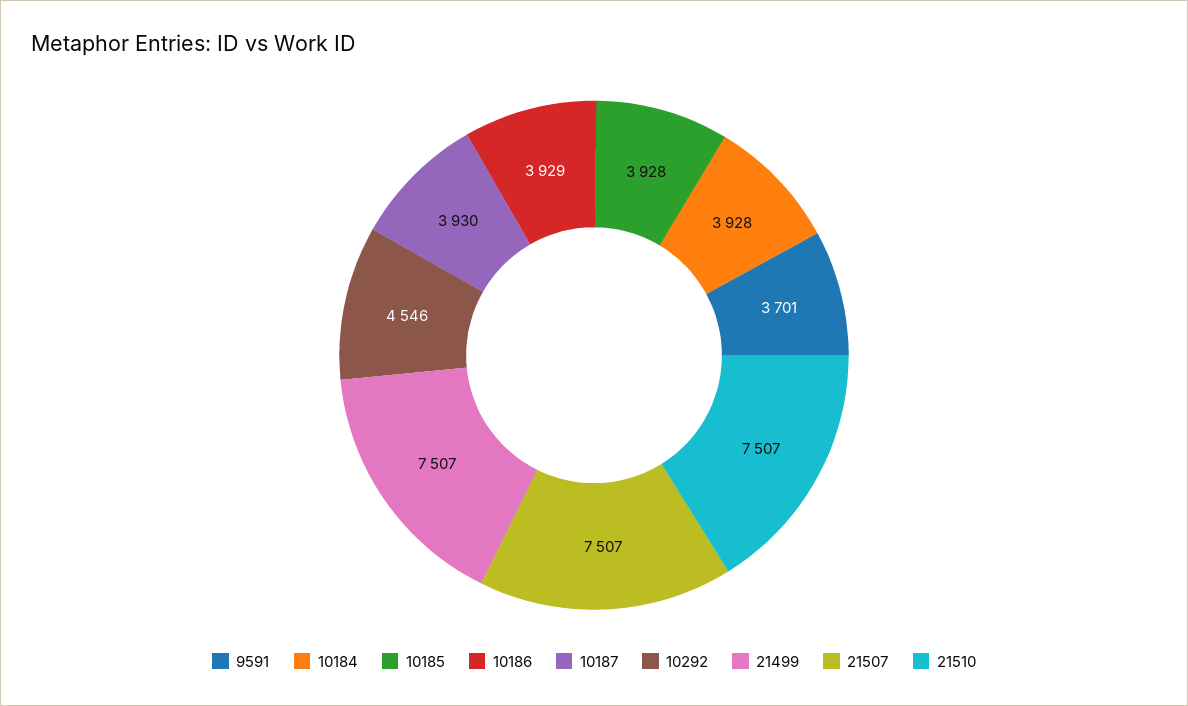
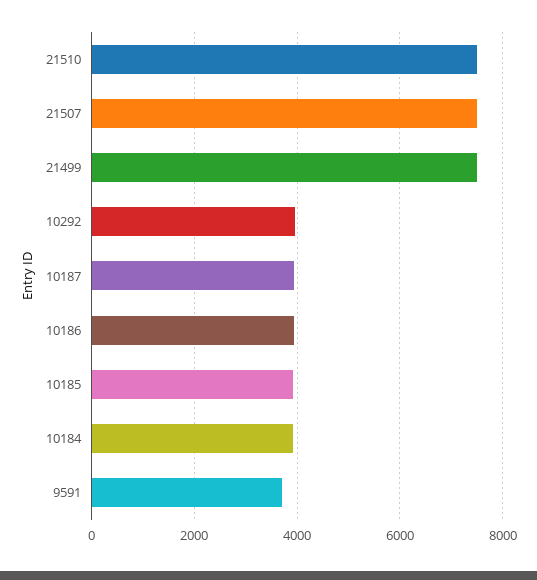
  {
    "9591": 3701,
    "10184": 3928,
    "10185": 3928,
    "10186": 3929,
    "10187": 3930,
-   "10292": 4546,
+   "10292": 4000,
    "21499": 7507,
    "21507": 7507,
    "21510": 7507
  }

